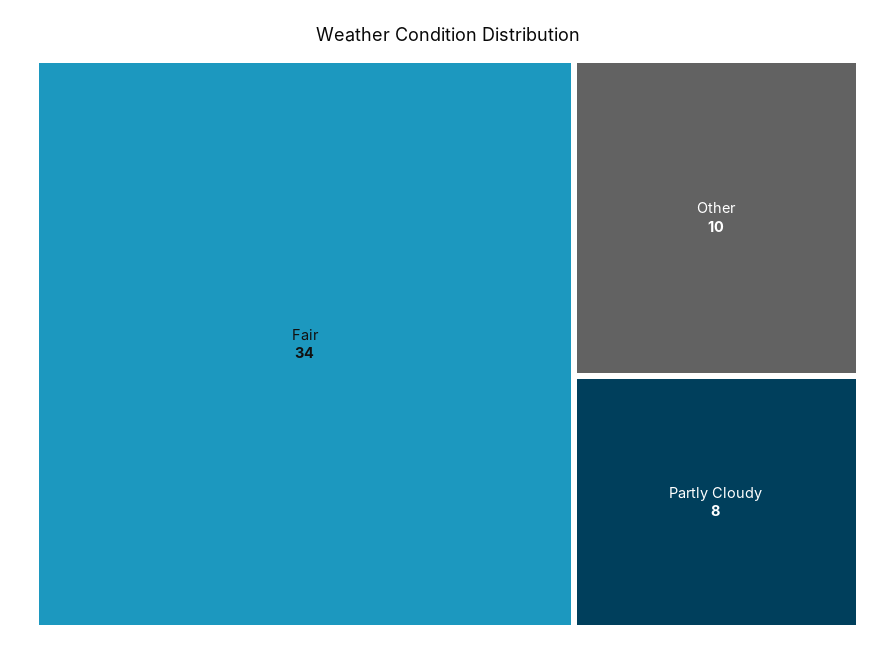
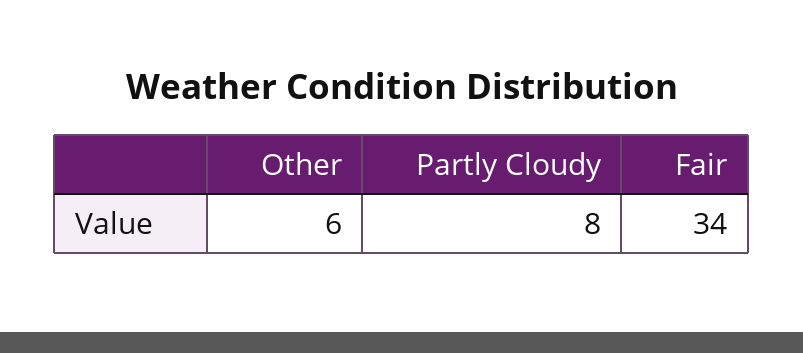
  {
    "Fair": 34,
-   "Other": 10,
+   "Other": 6,
    "Partly Cloudy": 8
  }

